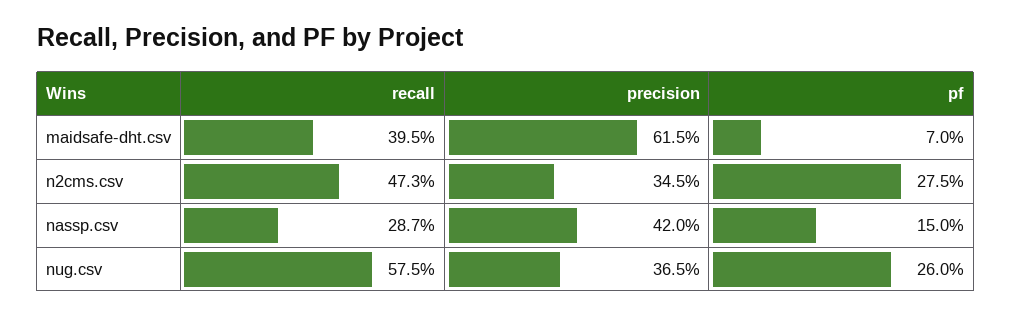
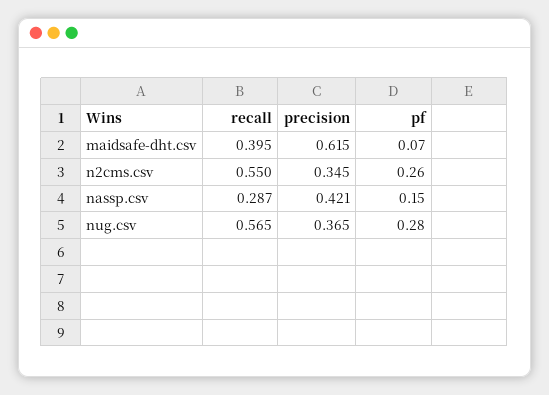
  {
    "recall": {
      "maidsafe-dht.csv": 0.395,
-     "n2cms.csv": 0.473,
+     "n2cms.csv": 0.55,
      "nassp.csv": 0.287,
-     "nug.csv": 0.575
+     "nug.csv": 0.565
    },
    "precision": {
      "maidsafe-dht.csv": 0.615,
      "n2cms.csv": 0.345,
-     "nassp.csv": 0.42,
+     "nassp.csv": 0.421,
      "nug.csv": 0.365
    },
    "pf": {
      "maidsafe-dht.csv": 0.07,
-     "n2cms.csv": 0.275,
+     "n2cms.csv": 0.26,
      "nassp.csv": 0.15,
-     "nug.csv": 0.26
+     "nug.csv": 0.28
    }
  }

